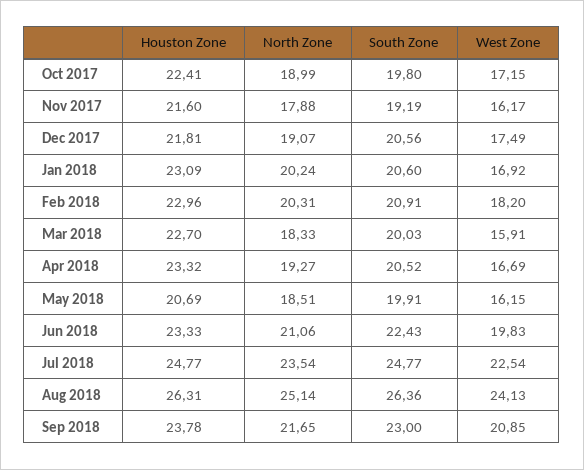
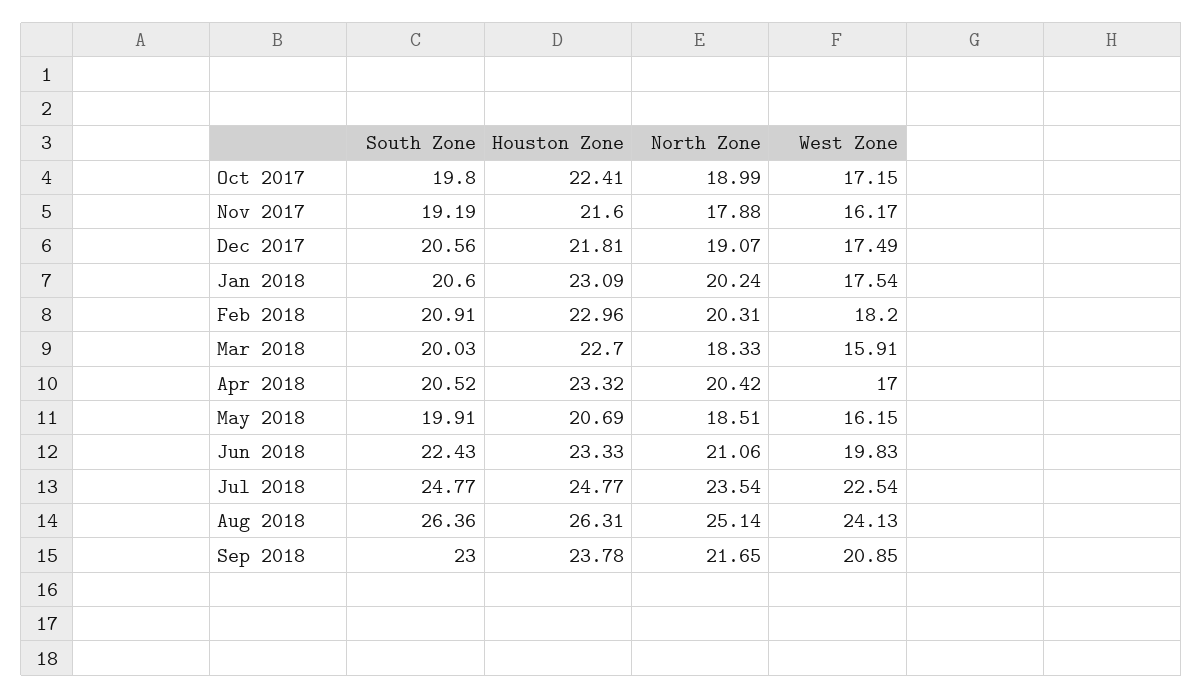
  {
    "Houston Zone": {
      "Oct 2017": 22.41,
      "Nov 2017": 21.6,
      "Dec 2017": 21.81,
      "Jan 2018": 23.09,
      "Feb 2018": 22.96,
      "Mar 2018": 22.7,
      "Apr 2018": 23.32,
      "May 2018": 20.69,
      "Jun 2018": 23.33,
      "Jul 2018": 24.77,
      "Aug 2018": 26.31,
      "Sep 2018": 23.78
    },
    "North Zone": {
      "Oct 2017": 18.99,
      "Nov 2017": 17.88,
      "Dec 2017": 19.07,
      "Jan 2018": 20.24,
      "Feb 2018": 20.31,
      "Mar 2018": 18.33,
-     "Apr 2018": 19.27,
+     "Apr 2018": 20.42,
      "May 2018": 18.51,
      "Jun 2018": 21.06,
      "Jul 2018": 23.54,
      "Aug 2018": 25.14,
      "Sep 2018": 21.65
    },
    "South Zone": {
      "Oct 2017": 19.8,
      "Nov 2017": 19.19,
      "Dec 2017": 20.56,
      "Jan 2018": 20.6,
      "Feb 2018": 20.91,
      "Mar 2018": 20.03,
      "Apr 2018": 20.52,
      "May 2018": 19.91,
      "Jun 2018": 22.43,
      "Jul 2018": 24.77,
      "Aug 2018": 26.36,
      "Sep 2018": 23
    },
    "West Zone": {
      "Oct 2017": 17.15,
      "Nov 2017": 16.17,
      "Dec 2017": 17.49,
-     "Jan 2018": 16.92,
+     "Jan 2018": 17.54,
      "Feb 2018": 18.2,
      "Mar 2018": 15.91,
-     "Apr 2018": 16.69,
+     "Apr 2018": 17,
      "May 2018": 16.15,
      "Jun 2018": 19.83,
      "Jul 2018": 22.54,
      "Aug 2018": 24.13,
      "Sep 2018": 20.85
    }
  }

